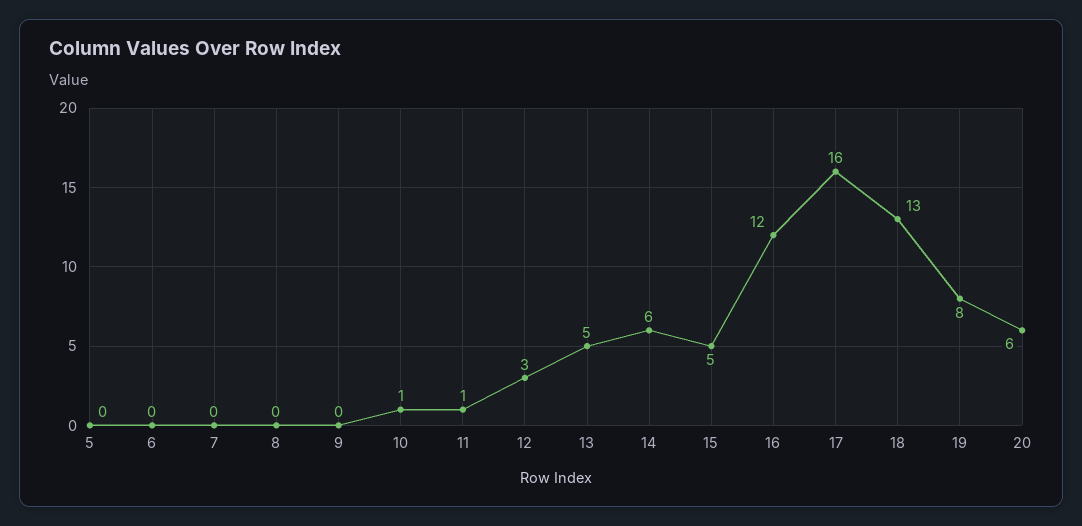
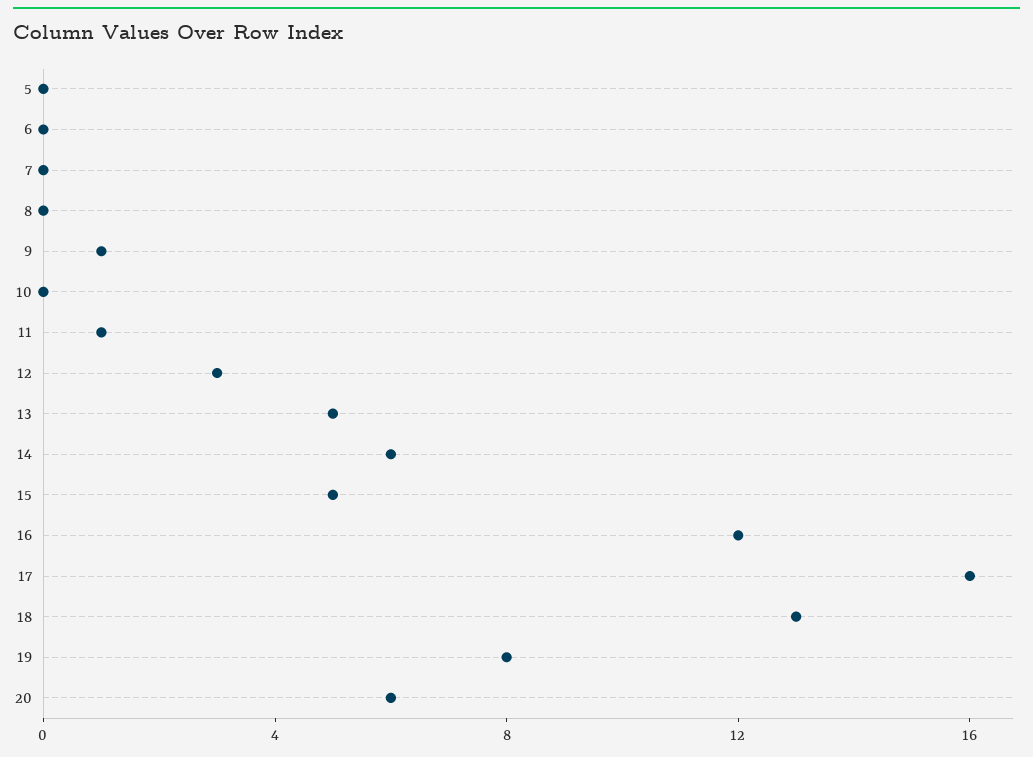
  {
    "5": 0,
    "6": 0,
    "7": 0,
    "8": 0,
-   "9": 0,
+   "9": 1,
-   "10": 1,
+   "10": 0,
    "11": 1,
    "12": 3,
    "13": 5,
    "14": 6,
    "15": 5,
    "16": 12,
    "17": 16,
    "18": 13,
    "19": 8,
    "20": 6
  }

